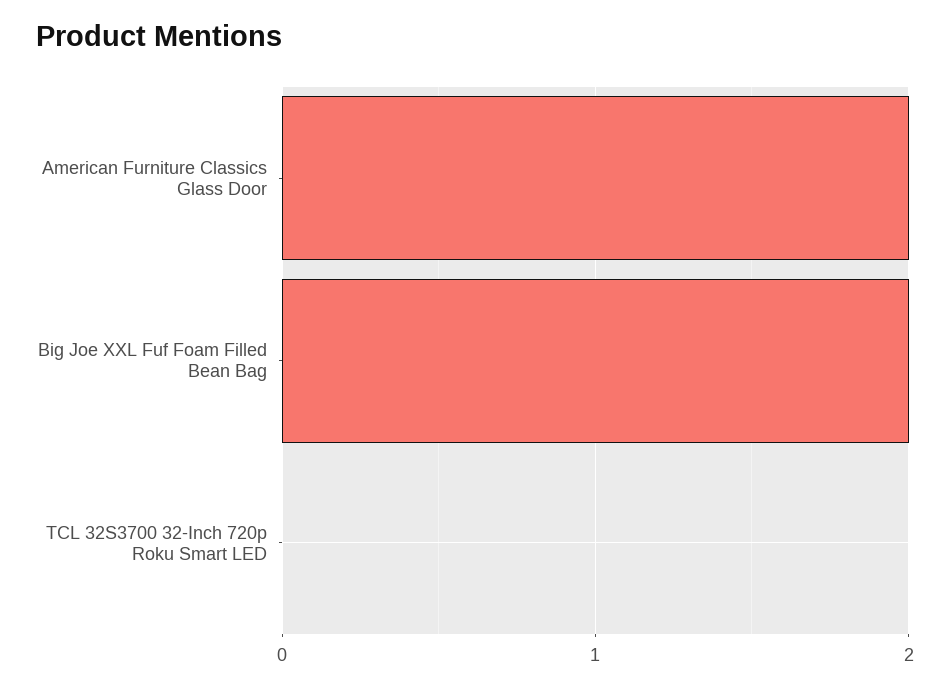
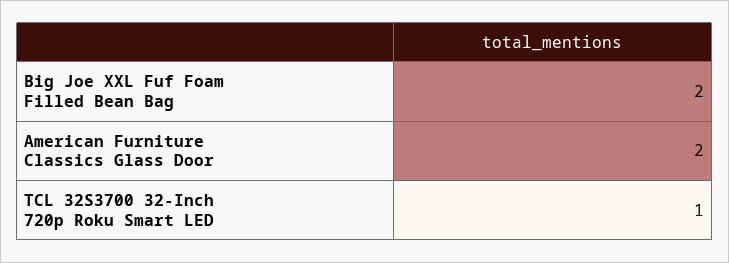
  {
    "American Furniture Classics Glass Door": 2,
    "Big Joe XXL Fuf Foam Filled Bean Bag": 2,
-   "TCL 32S3700 32-Inch 720p Roku Smart LED": 0
+   "TCL 32S3700 32-Inch 720p Roku Smart LED": 1
  }

